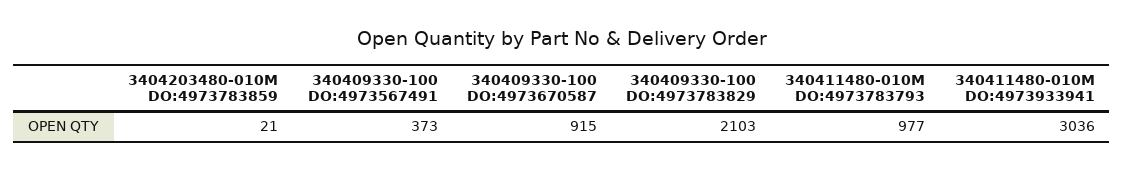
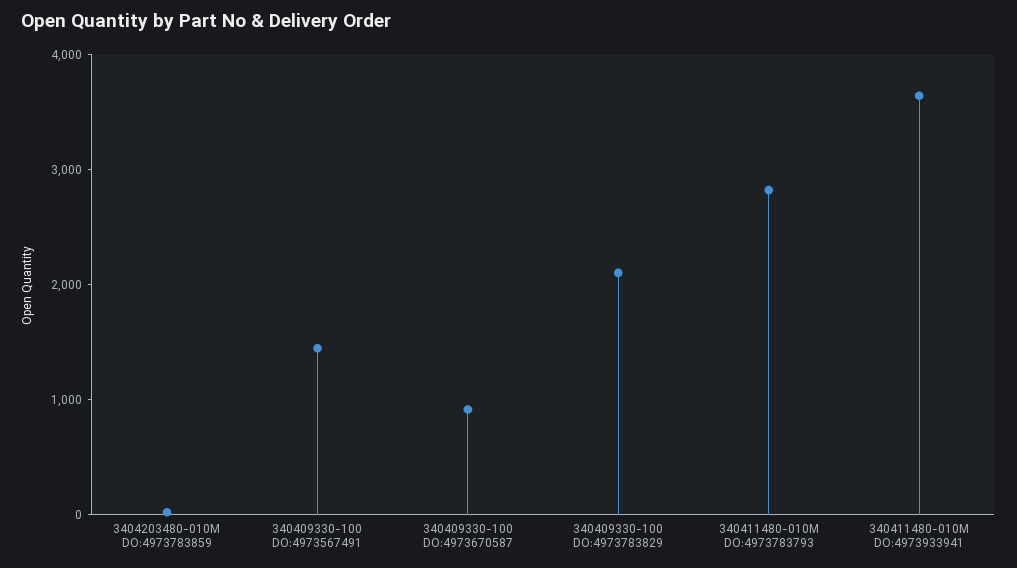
  {
    "3404203480-010M DO:4973783859": 21,
-   "340409330-100 DO:4973567491": 373,
+   "340409330-100 DO:4973567491": 1400,
    "340409330-100 DO:4973670587": 915,
    "340409330-100 DO:4973783829": 2103,
-   "340411480-010M DO:4973783793": 977,
+   "340411480-010M DO:4973783793": 2800,
-   "340411480-010M DO:4973933941": 3036
+   "340411480-010M DO:4973933941": 3600
  }

